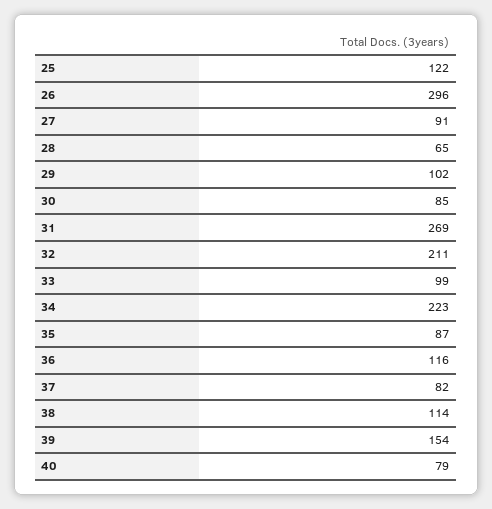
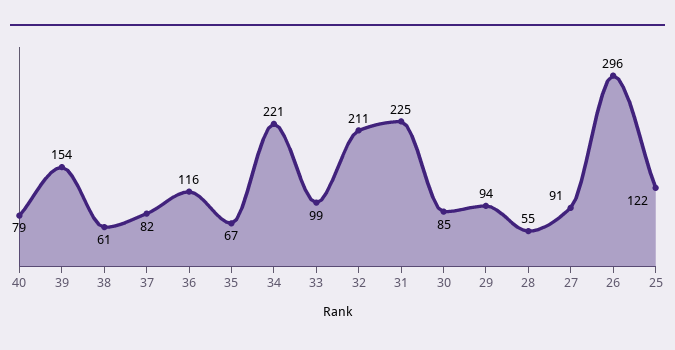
  {
    "25": 122,
    "26": 296,
    "27": 91,
-   "28": 65,
+   "28": 55,
-   "29": 102,
+   "29": 94,
    "30": 85,
-   "31": 269,
+   "31": 225,
    "32": 211,
    "33": 99,
-   "34": 223,
+   "34": 221,
-   "35": 87,
+   "35": 67,
    "36": 116,
    "37": 82,
-   "38": 114,
+   "38": 61,
    "39": 154,
    "40": 79
  }

